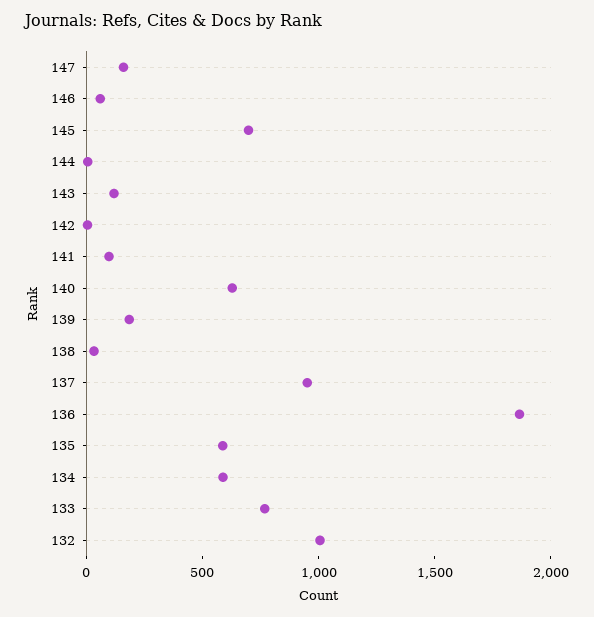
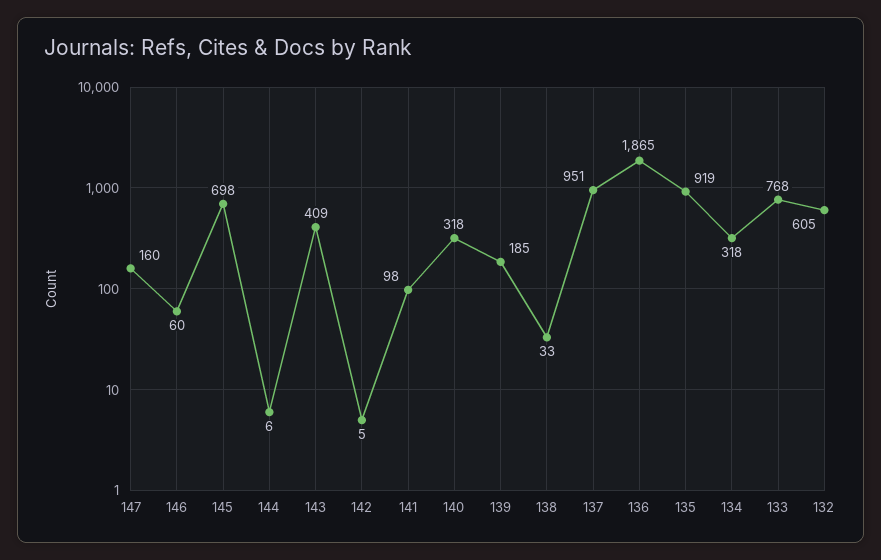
  {
    "147": 160,
    "146": 60,
    "145": 698,
    "144": 6,
-   "143": 100,
+   "143": 409,
    "142": 5,
    "141": 98,
-   "140": 600,
+   "140": 318,
    "139": 185,
    "138": 33,
    "137": 951,
    "136": 1865,
-   "135": 600,
+   "135": 919,
-   "134": 600,
+   "134": 318,
    "133": 768,
-   "132": 1000
+   "132": 605
  }

